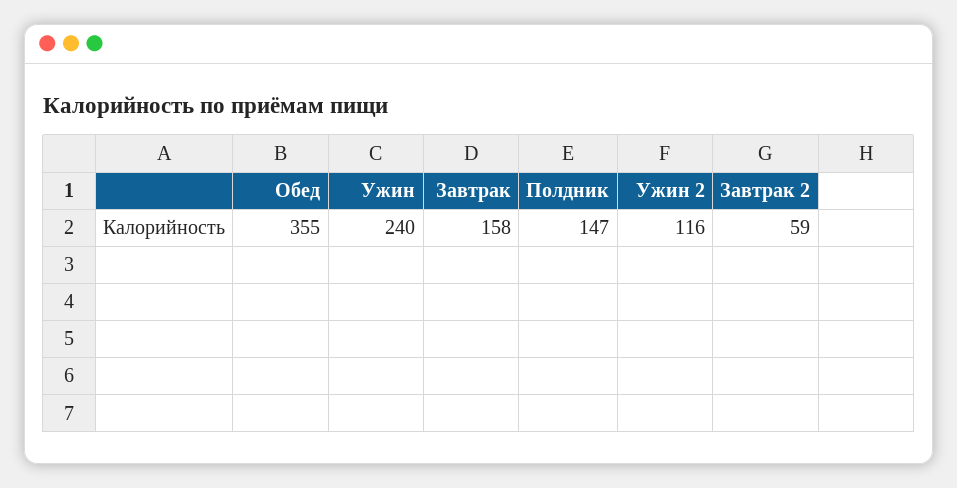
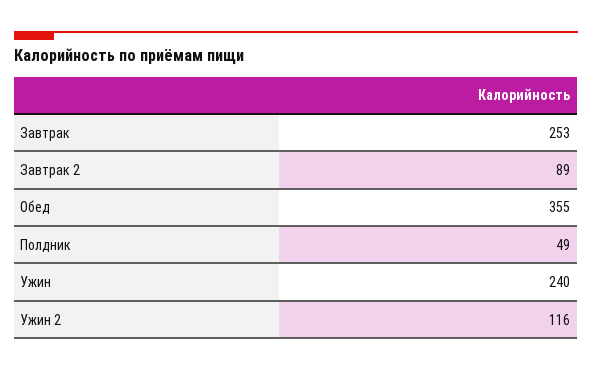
  {
    "Обед": 355,
    "Ужин": 240,
-   "Завтрак": 158,
+   "Завтрак": 253,
-   "Полдник": 147,
+   "Полдник": 49,
    "Ужин 2": 116,
-   "Завтрак 2": 59
+   "Завтрак 2": 89
  }

